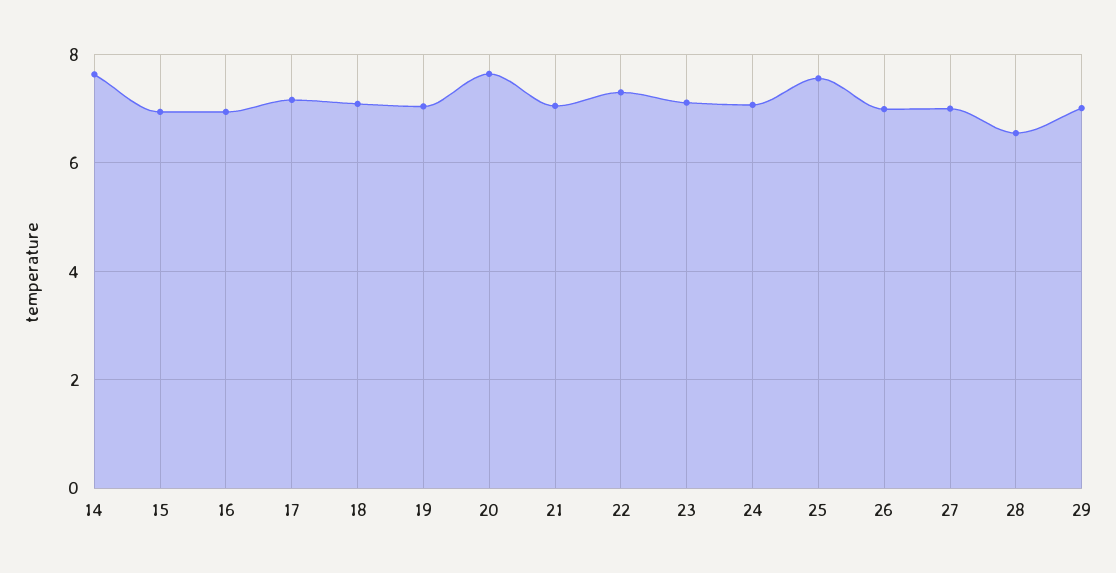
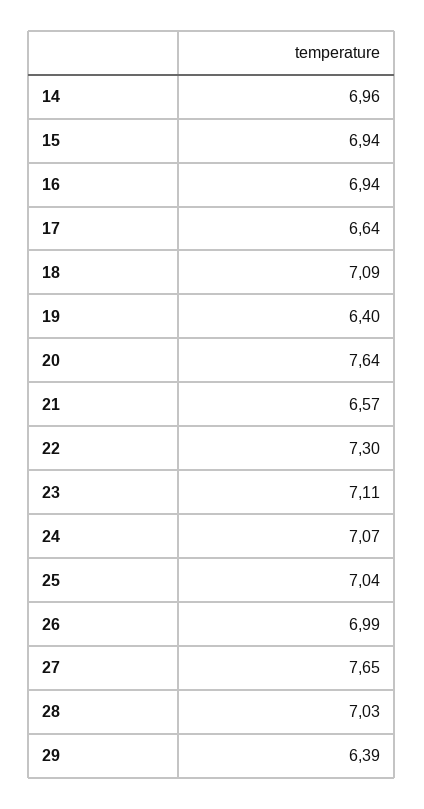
  {
-   "14": 7.6,
+   "14": 6.96,
    "15": 6.94,
    "16": 6.94,
-   "17": 7.2,
+   "17": 6.64,
    "18": 7.09,
-   "19": 7,
+   "19": 6.4,
    "20": 7.64,
-   "21": 7,
+   "21": 6.57,
    "22": 7.3,
    "23": 7.11,
    "24": 7.07,
-   "25": 7.6,
+   "25": 7.04,
    "26": 6.99,
-   "27": 7,
+   "27": 7.65,
-   "28": 6.6,
+   "28": 7.03,
-   "29": 7
+   "29": 6.39
  }

